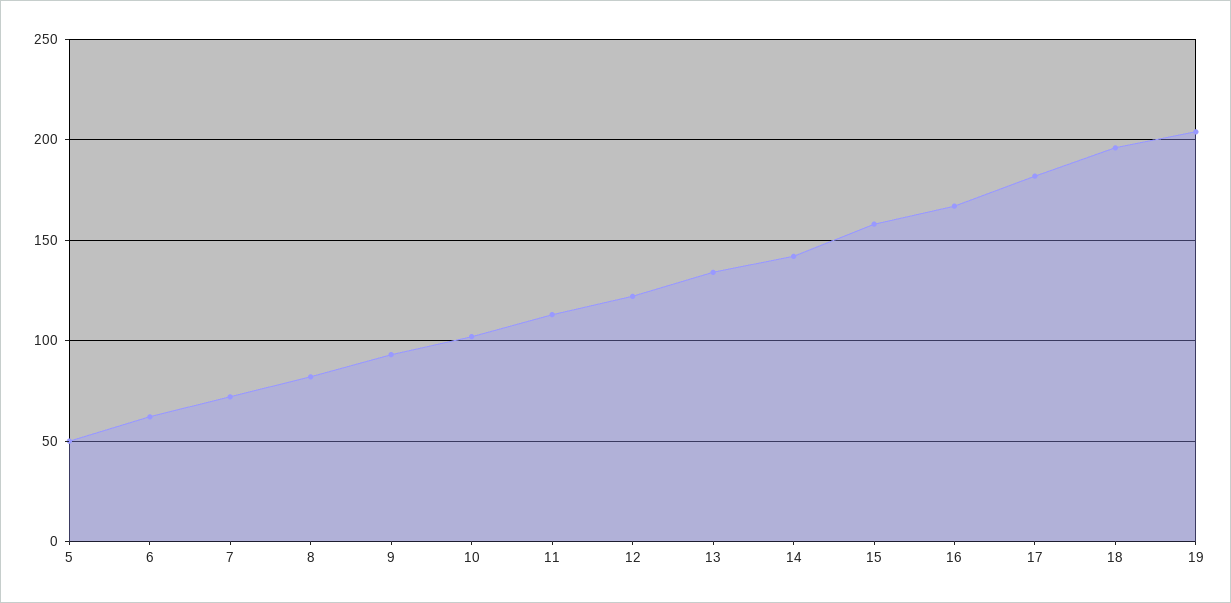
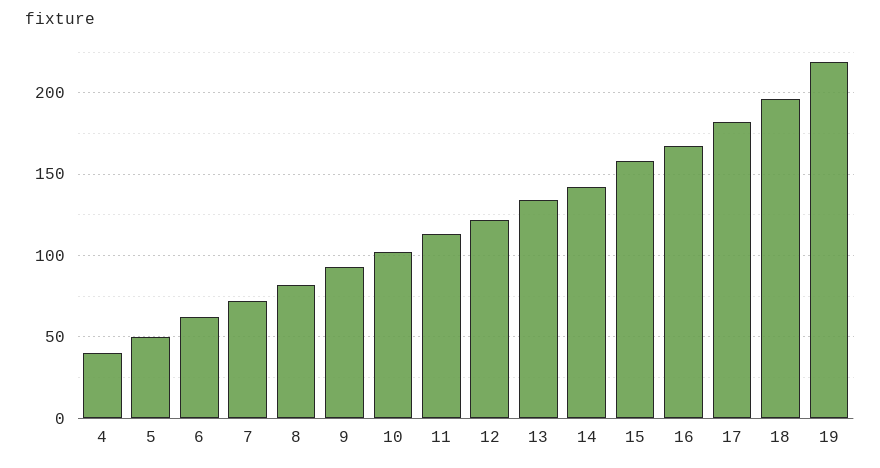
  {
    "5": 50,
    "6": 60,
    "7": 70,
    "8": 80,
    "9": 95,
    "10": 100,
    "11": 115,
    "12": 120,
    "13": 135,
    "14": 140,
    "15": 160,
    "16": 165,
    "17": 180,
    "18": 195,
-   "19": 205
+   "19": 220,
+   "4": 40
  }

